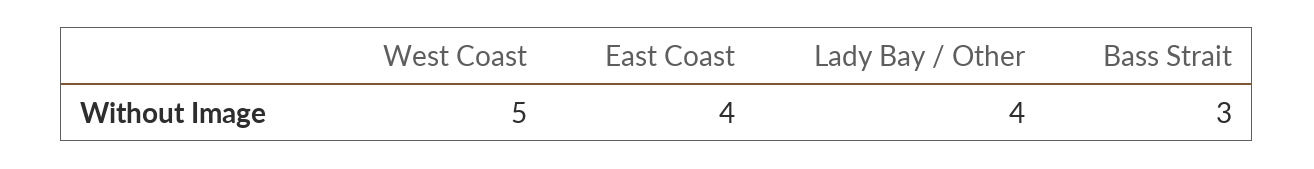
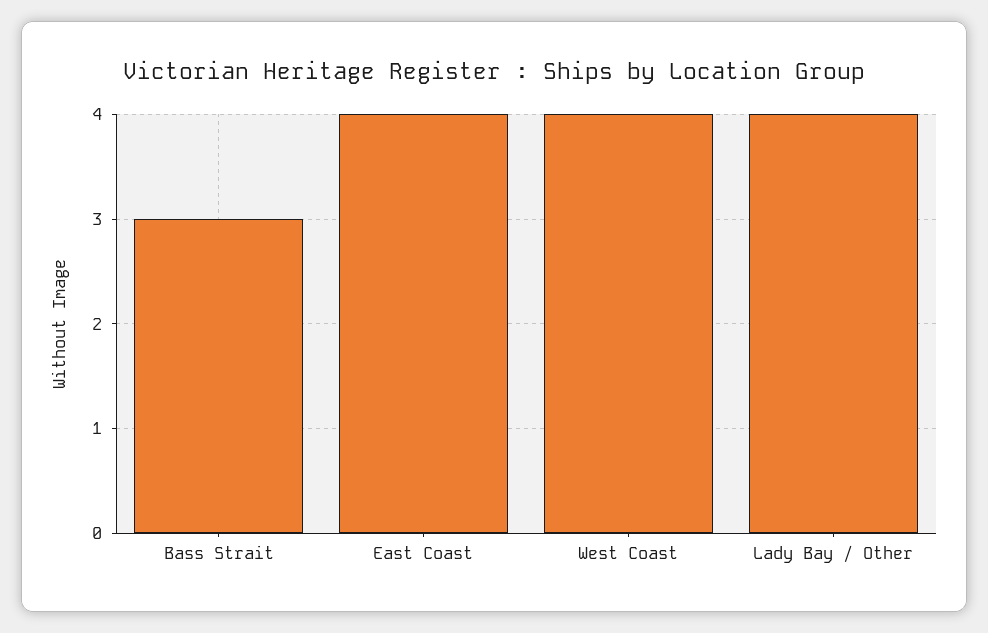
  {
-   "West Coast": 5,
+   "West Coast": 4,
    "East Coast": 4,
    "Lady Bay / Other": 4,
    "Bass Strait": 3
  }

